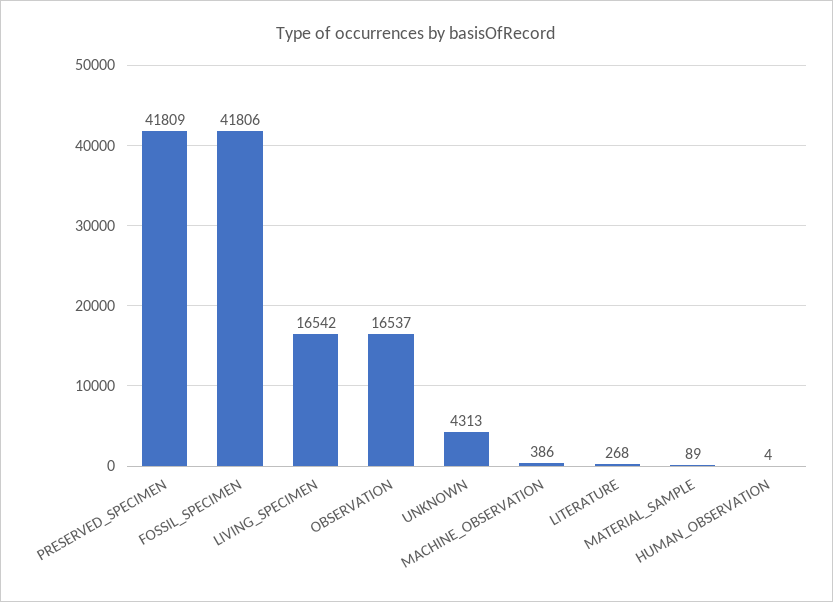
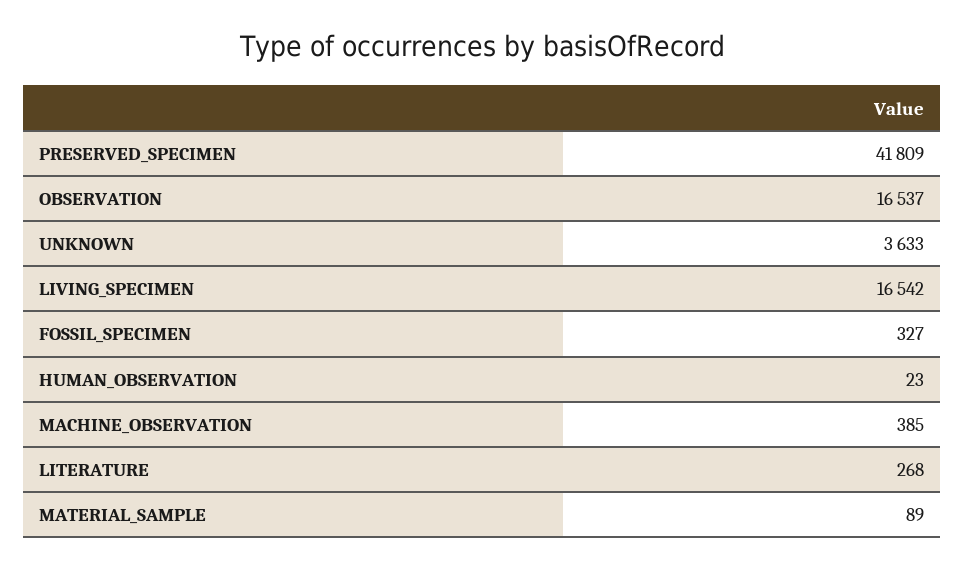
  {
    "PRESERVED_SPECIMEN": 41809,
-   "FOSSIL_SPECIMEN": 41806,
+   "FOSSIL_SPECIMEN": 327,
    "LIVING_SPECIMEN": 16542,
    "OBSERVATION": 16537,
-   "UNKNOWN": 4313,
+   "UNKNOWN": 3633,
-   "MACHINE_OBSERVATION": 386,
+   "MACHINE_OBSERVATION": 385,
    "LITERATURE": 268,
    "MATERIAL_SAMPLE": 89,
-   "HUMAN_OBSERVATION": 4
+   "HUMAN_OBSERVATION": 23
  }

